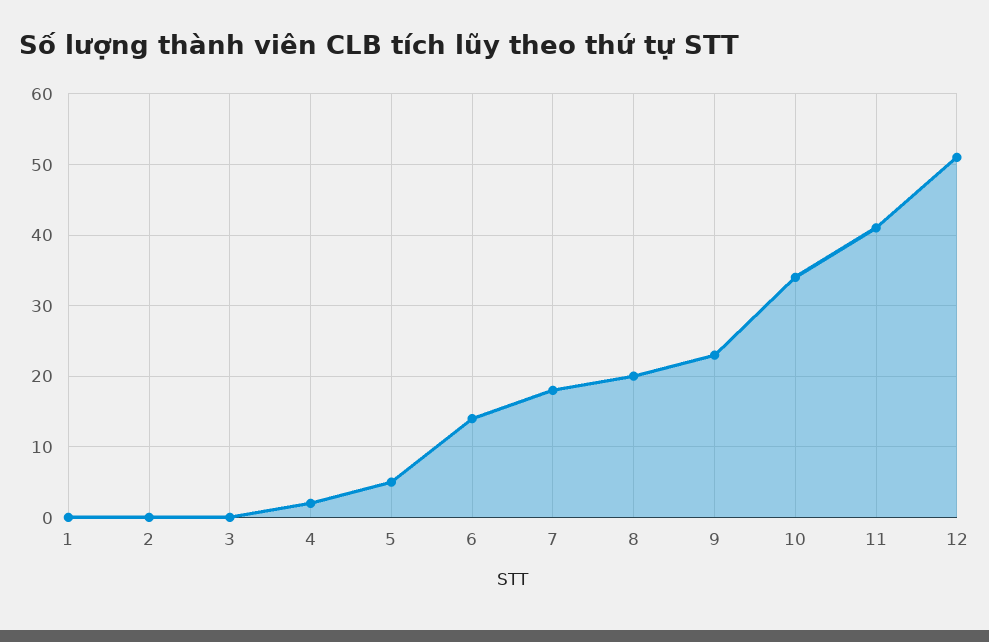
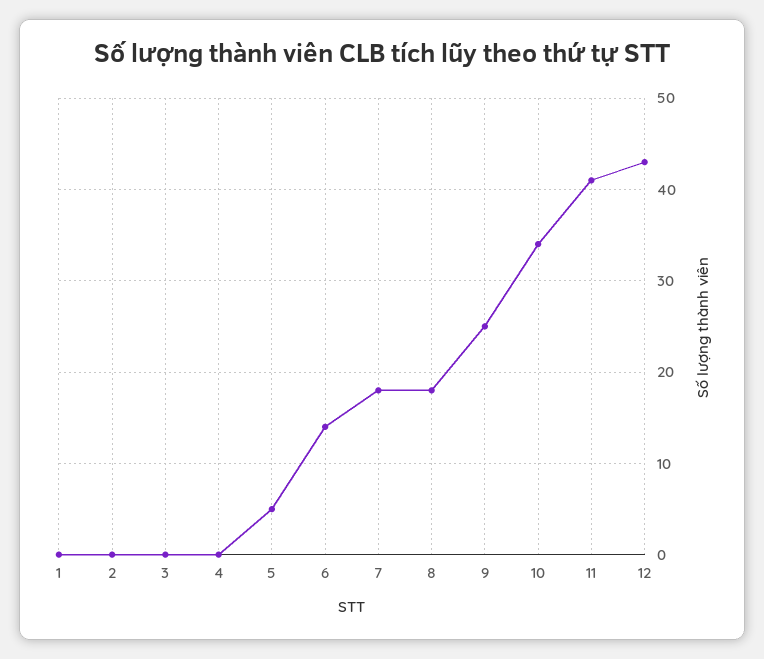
  {
    "1": 0,
    "2": 0,
    "3": 0,
-   "4": 2,
+   "4": 0,
    "5": 5,
    "6": 14,
    "7": 18,
-   "8": 20,
+   "8": 18,
-   "9": 23,
+   "9": 25,
    "10": 34,
    "11": 41,
-   "12": 51
+   "12": 43
  }

